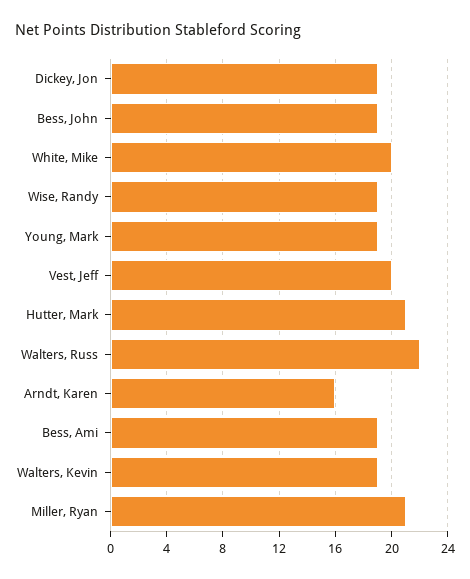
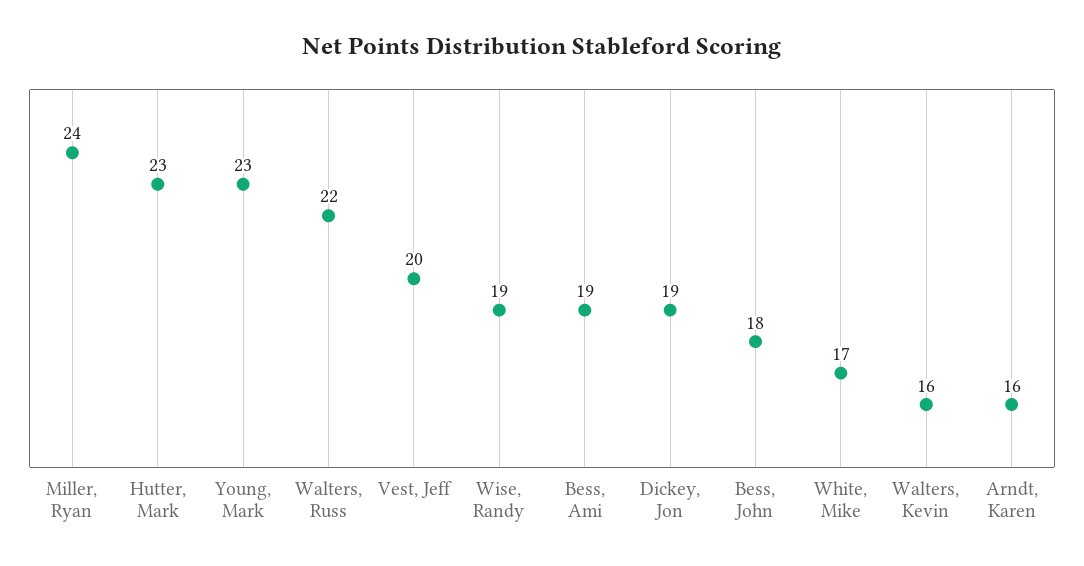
  {
    "Dickey, Jon": 19,
-   "Bess, John": 19,
+   "Bess, John": 18,
-   "White, Mike": 20,
+   "White, Mike": 17,
    "Wise, Randy": 19,
-   "Young, Mark": 19,
+   "Young, Mark": 23,
    "Vest, Jeff": 20,
-   "Hutter, Mark": 21,
+   "Hutter, Mark": 23,
    "Walters, Russ": 22,
    "Arndt, Karen": 16,
    "Bess, Ami": 19,
-   "Walters, Kevin": 19,
+   "Walters, Kevin": 16,
-   "Miller, Ryan": 21
+   "Miller, Ryan": 24
  }

